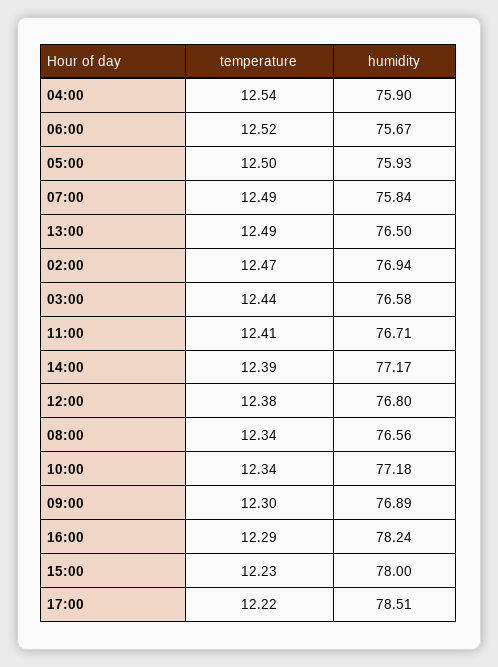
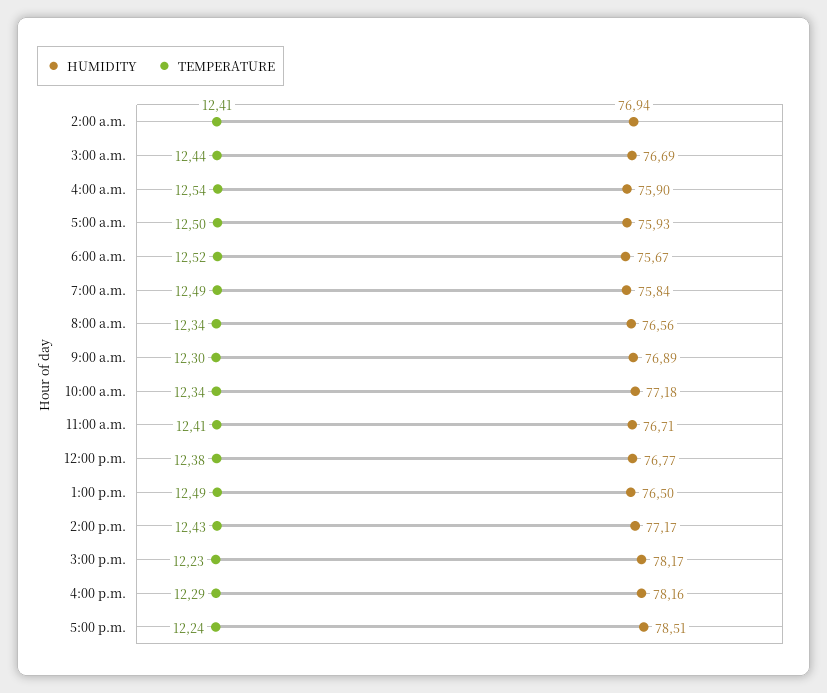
  {
    "temperature": {
      "04:00": 12.54,
      "06:00": 12.52,
      "05:00": 12.5,
      "07:00": 12.49,
      "13:00": 12.49,
-     "02:00": 12.47,
+     "02:00": 12.41,
      "03:00": 12.44,
      "11:00": 12.41,
-     "14:00": 12.39,
+     "14:00": 12.43,
      "12:00": 12.38,
      "08:00": 12.34,
      "10:00": 12.34,
      "09:00": 12.3,
      "16:00": 12.29,
      "15:00": 12.23,
-     "17:00": 12.22
+     "17:00": 12.24
    },
    "humidity": {
      "04:00": 75.9,
      "06:00": 75.67,
      "05:00": 75.93,
      "07:00": 75.84,
      "13:00": 76.5,
      "02:00": 76.94,
-     "03:00": 76.58,
+     "03:00": 76.69,
      "11:00": 76.71,
      "14:00": 77.17,
-     "12:00": 76.8,
+     "12:00": 76.77,
      "08:00": 76.56,
      "10:00": 77.18,
      "09:00": 76.89,
-     "16:00": 78.24,
+     "16:00": 78.16,
-     "15:00": 78,
+     "15:00": 78.17,
      "17:00": 78.51
    }
  }

